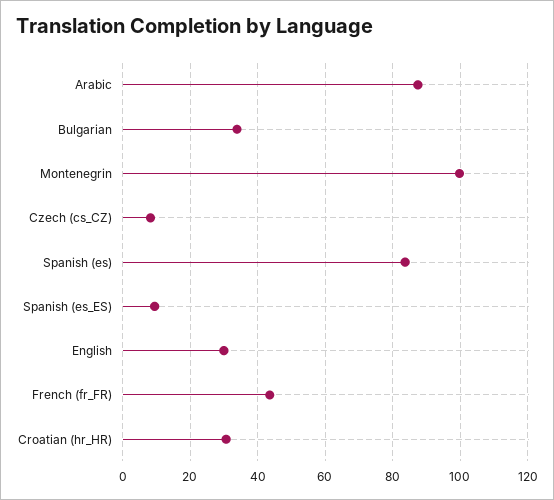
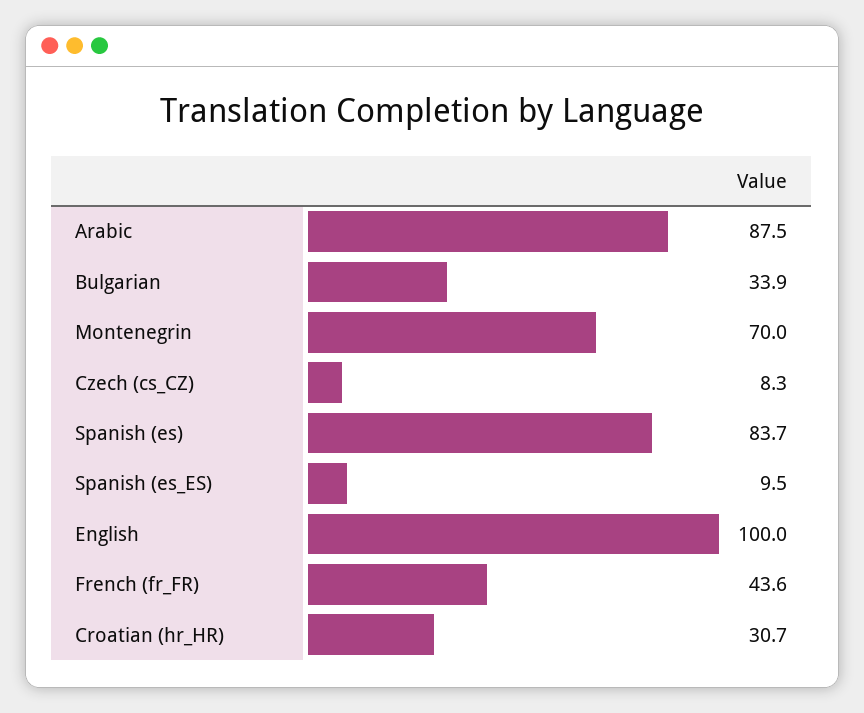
  {
    "Arabic": 87.5,
    "Bulgarian": 33.9,
-   "Montenegrin": 100,
+   "Montenegrin": 70,
    "Czech (cs_CZ)": 8.3,
    "Spanish (es)": 83.7,
    "Spanish (es_ES)": 9.5,
-   "English": 30,
+   "English": 100,
    "French (fr_FR)": 43.6,
    "Croatian (hr_HR)": 30.7
  }

